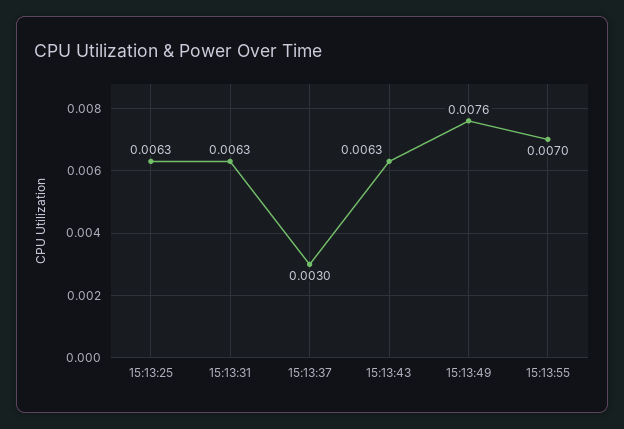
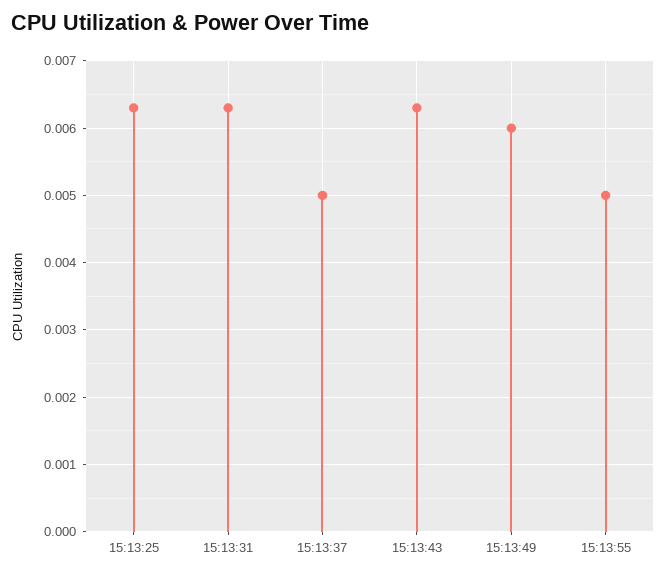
  {
    "15:13:25": 0.0063,
    "15:13:31": 0.0063,
-   "15:13:37": 0.003,
+   "15:13:37": 0.005,
    "15:13:43": 0.0063,
-   "15:13:49": 0.0076,
+   "15:13:49": 0.006,
-   "15:13:55": 0.007
+   "15:13:55": 0.005
  }

